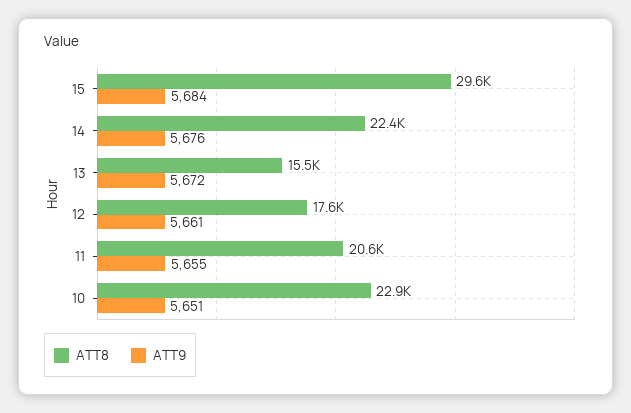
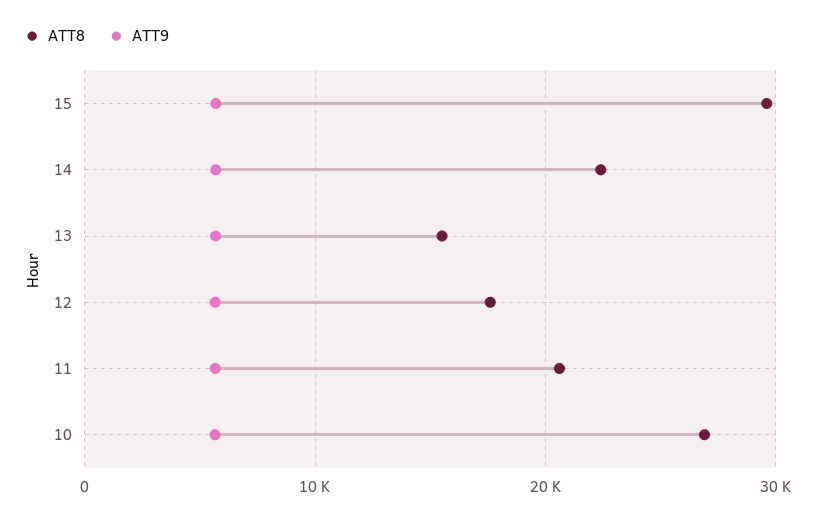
  {
    "ATT8": {
      "15": 29600,
      "14": 22400,
      "13": 15500,
      "12": 17600,
      "11": 20600,
-     "10": 22900
+     "10": 27000
    },
    "ATT9": {
      "15": 5684,
      "14": 5676,
      "13": 5672,
      "12": 5661,
      "11": 5655,
      "10": 5651
    }
  }

